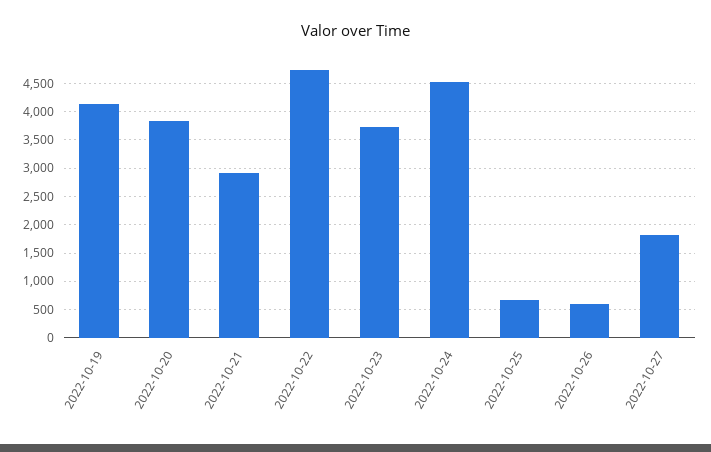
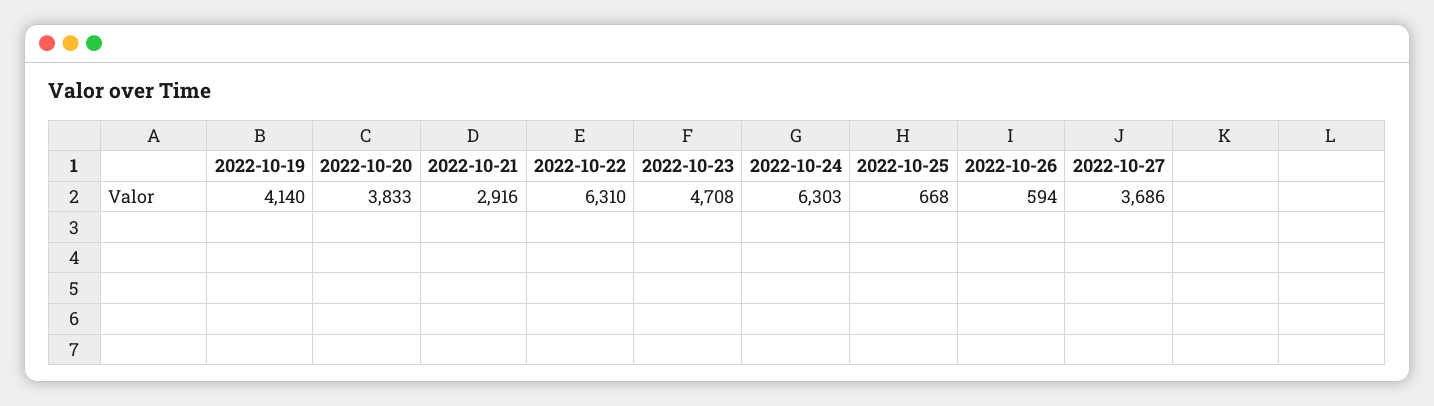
  {
    "2022-10-19": 4140,
    "2022-10-20": 3833,
    "2022-10-21": 2916,
-   "2022-10-22": 4750,
+   "2022-10-22": 6310,
-   "2022-10-23": 3750,
+   "2022-10-23": 4708,
-   "2022-10-24": 4500,
+   "2022-10-24": 6303,
    "2022-10-25": 668,
    "2022-10-26": 594,
-   "2022-10-27": 1750
+   "2022-10-27": 3686
  }

